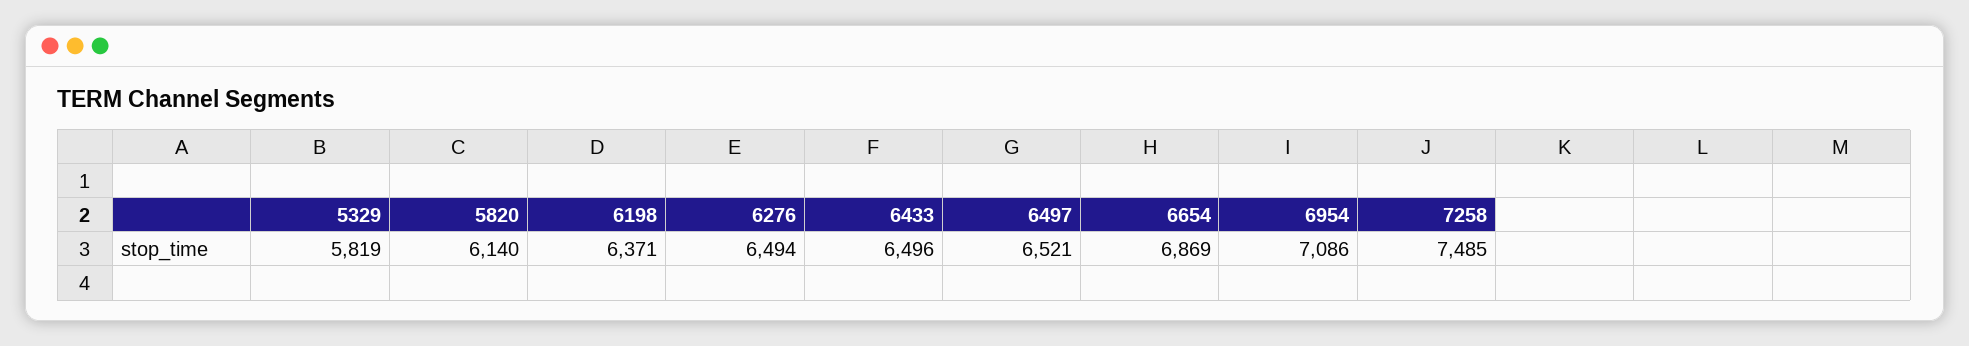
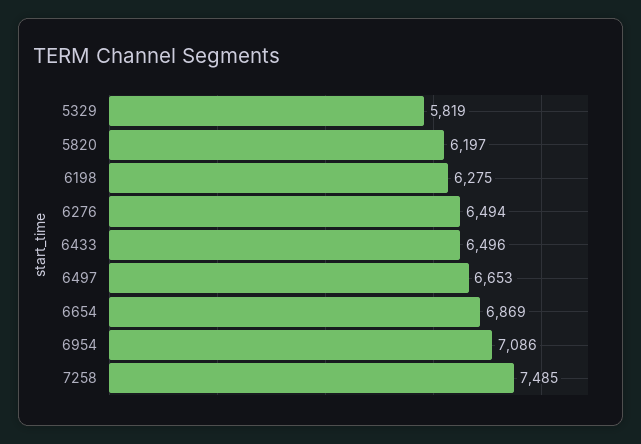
  {
    "5329": 5819,
-   "5820": 6140,
+   "5820": 6197,
-   "6198": 6371,
+   "6198": 6275,
    "6276": 6494,
    "6433": 6496,
-   "6497": 6521,
+   "6497": 6653,
    "6654": 6869,
    "6954": 7086,
    "7258": 7485
  }

